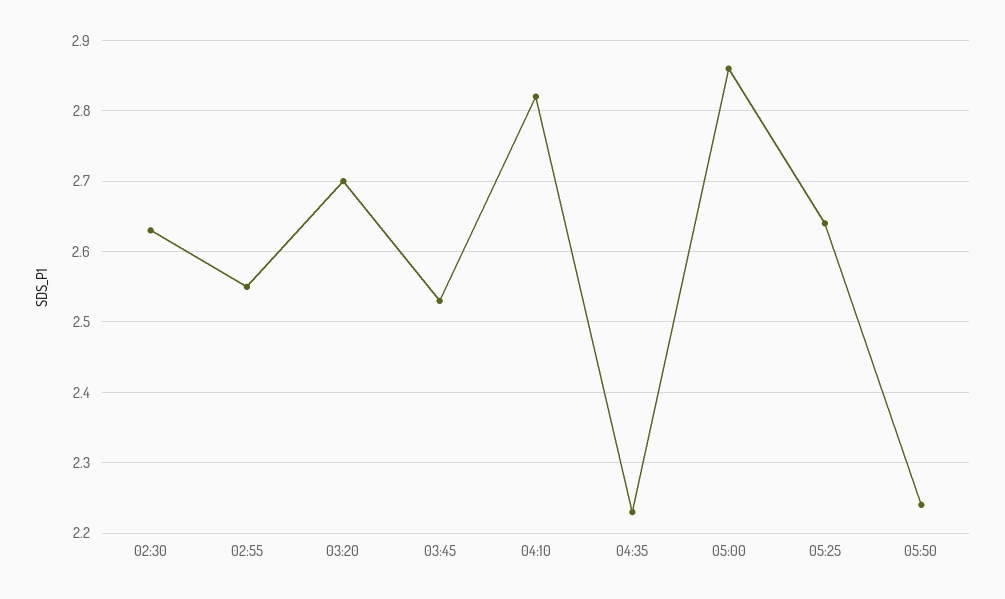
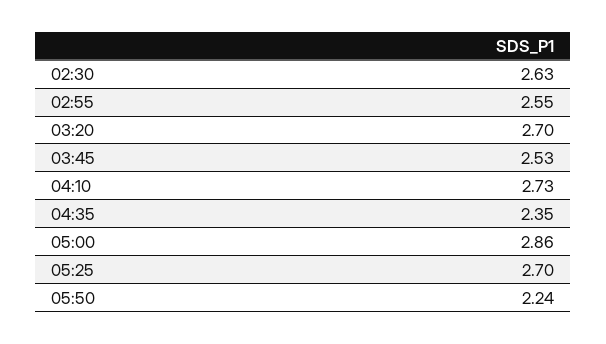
  {
    "02:30": 2.63,
    "02:55": 2.55,
    "03:20": 2.7,
    "03:45": 2.53,
-   "04:10": 2.82,
+   "04:10": 2.73,
-   "04:35": 2.23,
+   "04:35": 2.35,
    "05:00": 2.86,
-   "05:25": 2.64,
+   "05:25": 2.7,
    "05:50": 2.24
  }

